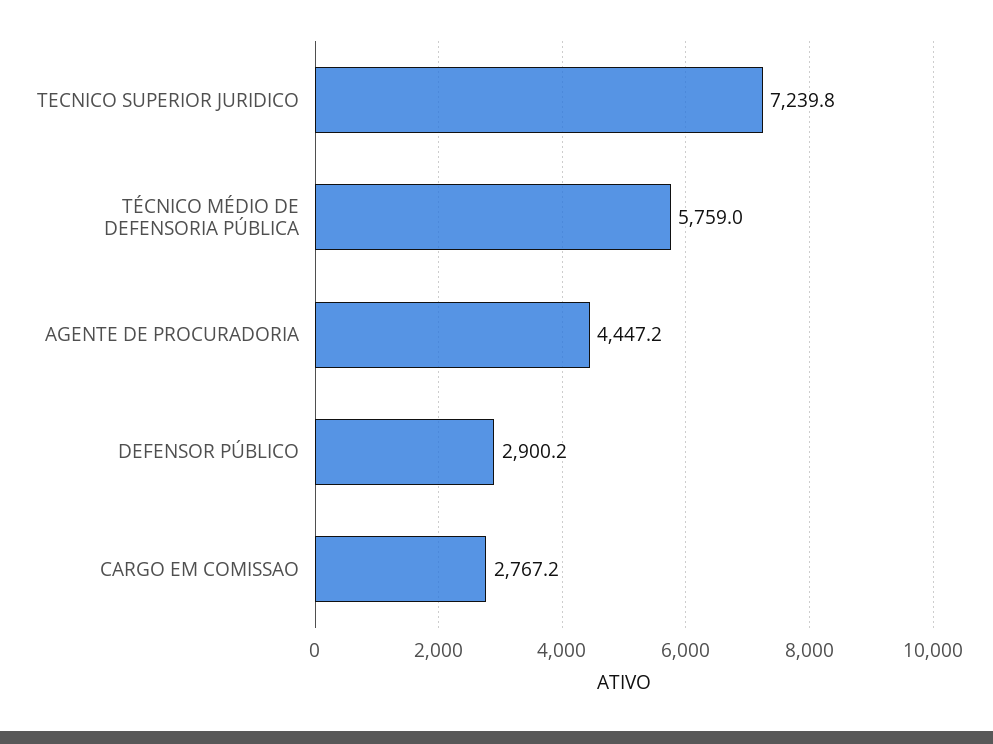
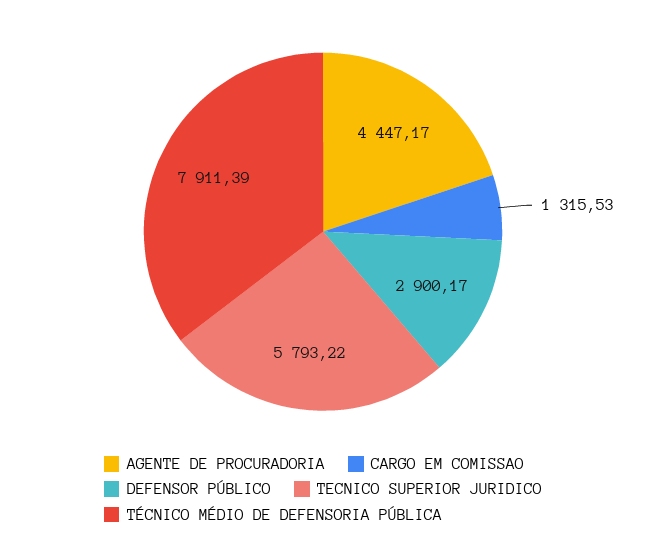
  {
-   "TECNICO SUPERIOR JURIDICO": 7239.8,
+   "TECNICO SUPERIOR JURIDICO": 5793.22,
-   "TÉCNICO MÉDIO DE DEFENSORIA PÚBLICA": 5759,
+   "TÉCNICO MÉDIO DE DEFENSORIA PÚBLICA": 7911.39,
    "AGENTE DE PROCURADORIA": 4447.17,
    "DEFENSOR PÚBLICO": 2900.17,
-   "CARGO EM COMISSAO": 2767.2
+   "CARGO EM COMISSAO": 1315.53
  }

